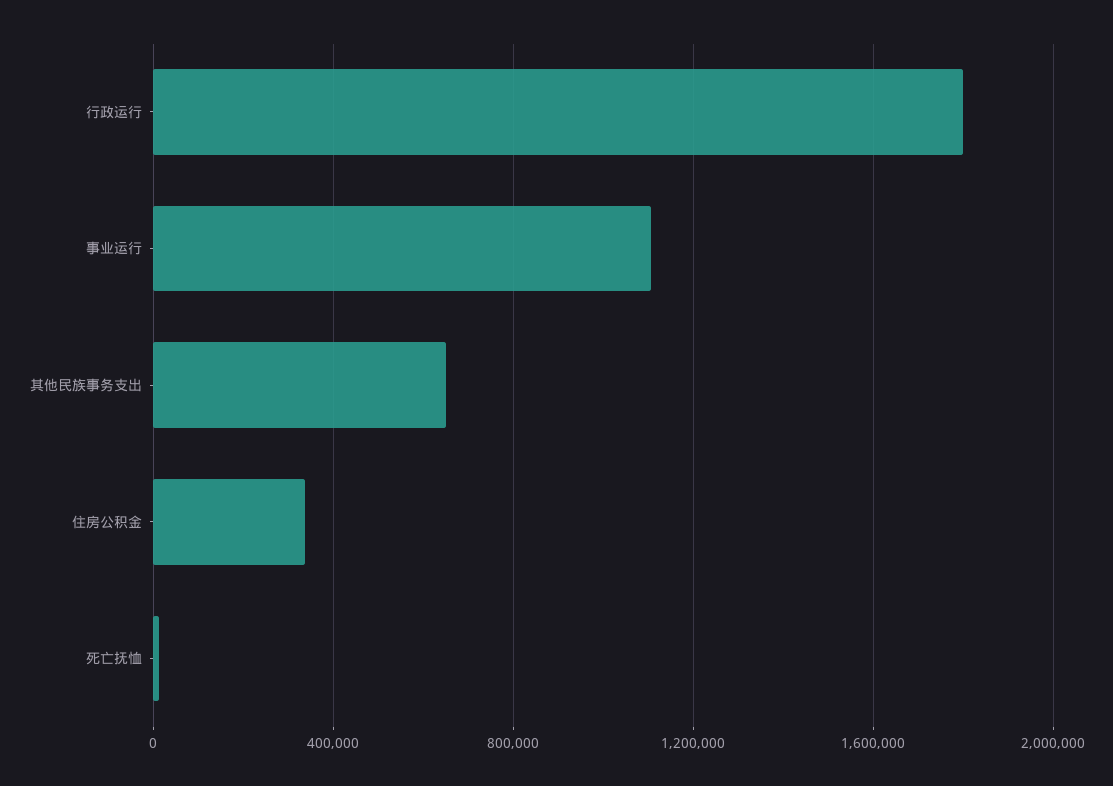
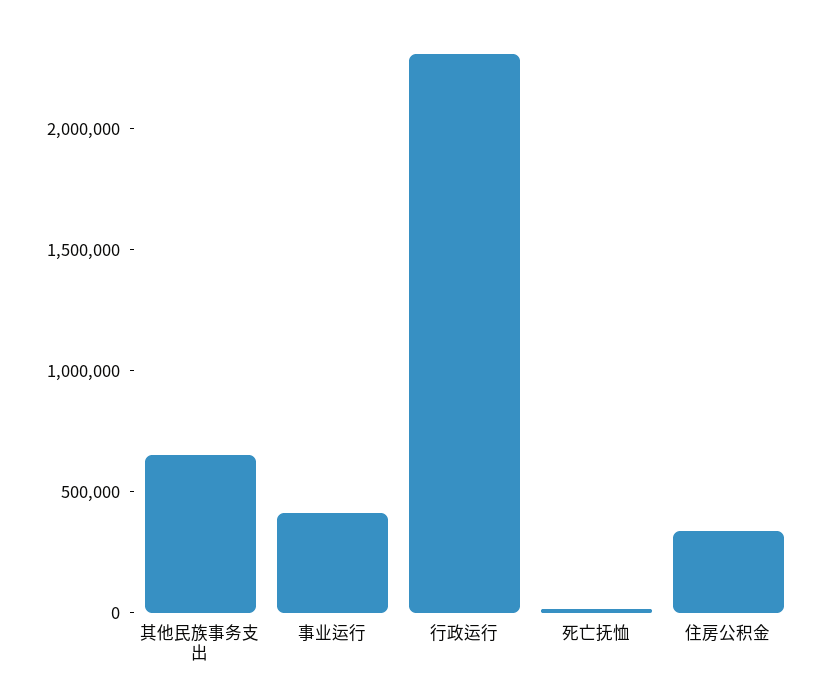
  {
-   "行政运行": 1800000,
+   "行政运行": 2300000,
-   "事业运行": 1100000,
+   "事业运行": 400000,
    "其他民族事务支出": 650000,
    "住房公积金": 350000,
    "死亡抚恤": 0
  }

